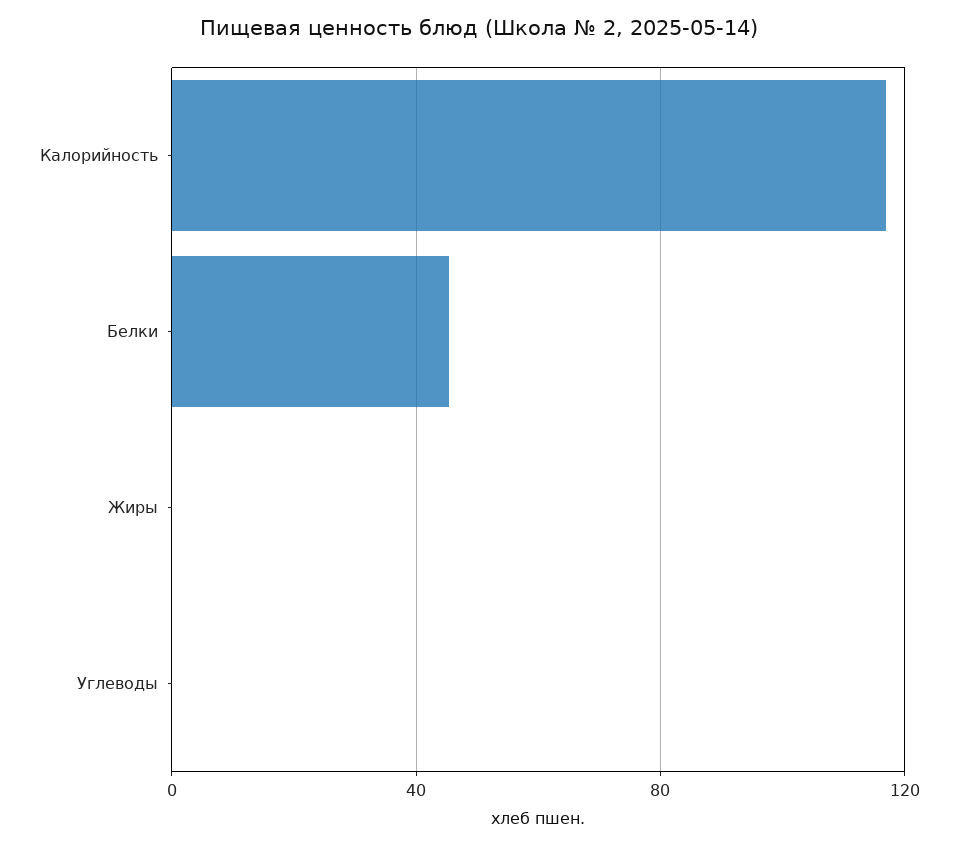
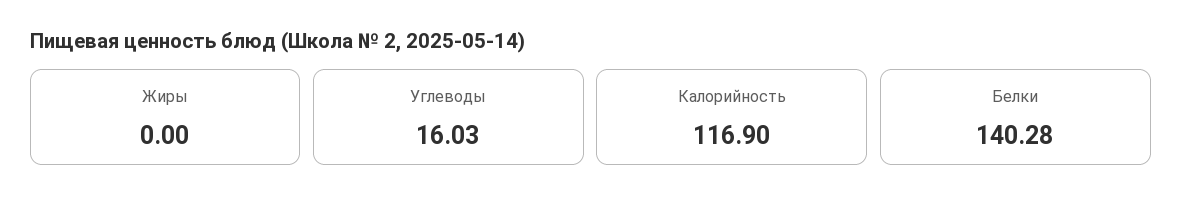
  {
    "Калорийность": 116.9,
-   "Белки": 45,
+   "Белки": 140.28,
    "Жиры": 0,
-   "Углеводы": 0
+   "Углеводы": 16.03
  }

